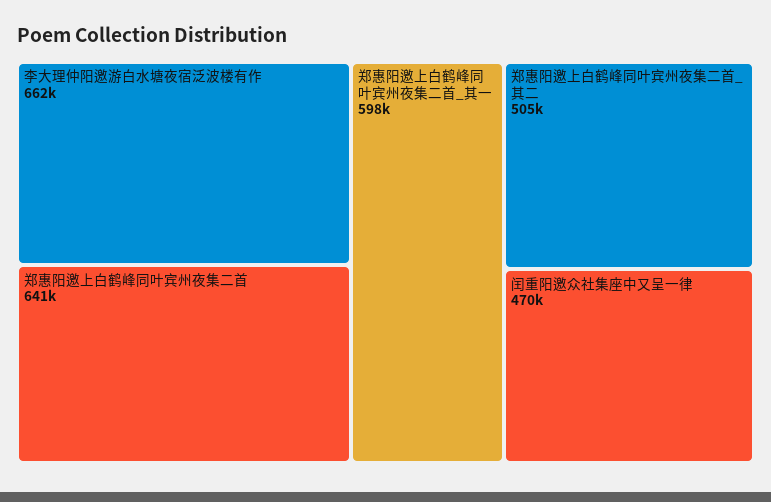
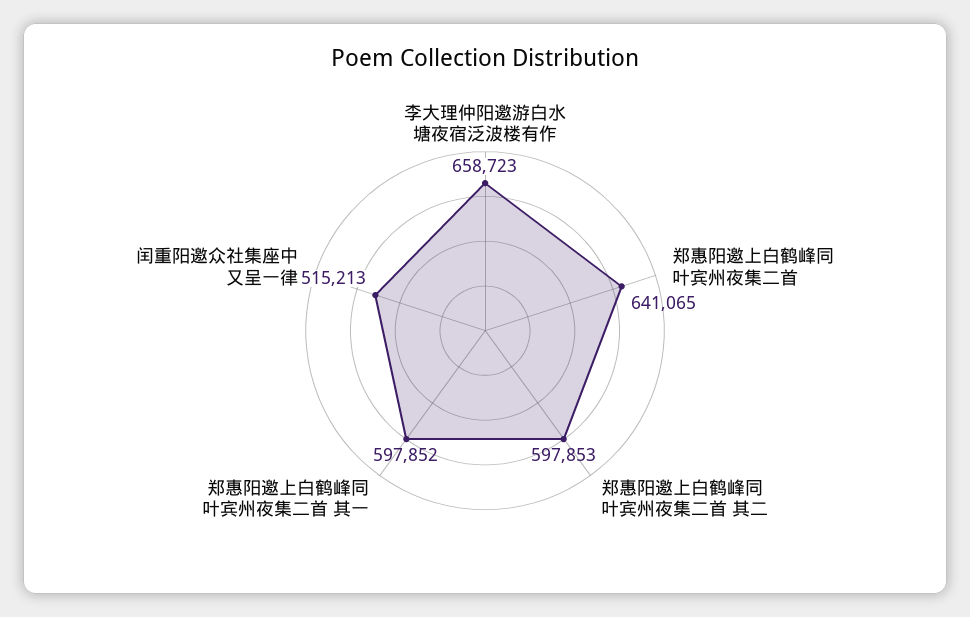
  {
-   "李大理仲阳邀游白水塘夜宿泛波楼有作": 662000,
+   "李大理仲阳邀游白水塘夜宿泛波楼有作": 658723,
    "郑惠阳邀上白鹤峰同叶宾州夜集二首": 641065,
    "郑惠阳邀上白鹤峰同叶宾州夜集二首_其一": 597852,
-   "郑惠阳邀上白鹤峰同叶宾州夜集二首_其二": 505000,
+   "郑惠阳邀上白鹤峰同叶宾州夜集二首_其二": 597853,
-   "闰重阳邀众社集座中又呈一律": 470000
+   "闰重阳邀众社集座中又呈一律": 515213
  }

